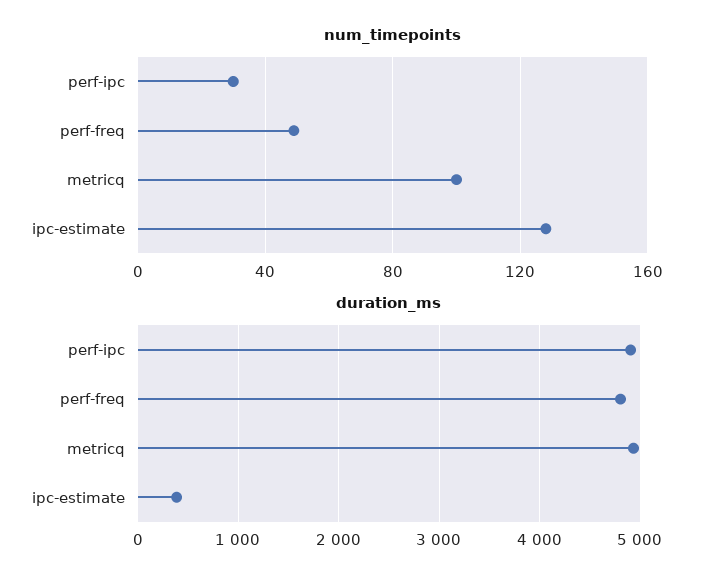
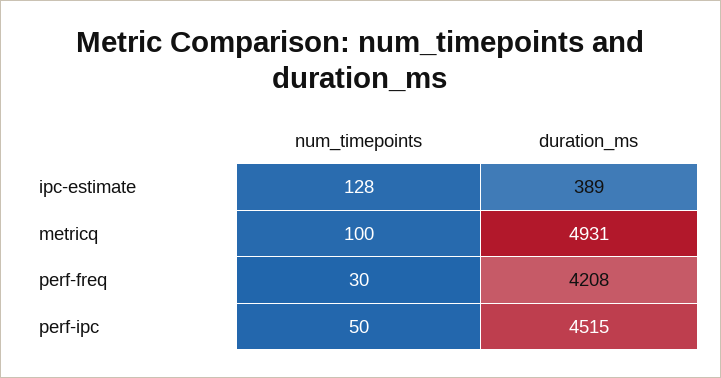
  {
    "num_timepoints": {
-     "perf-ipc": 30,
+     "perf-ipc": 50,
-     "perf-freq": 50,
+     "perf-freq": 30,
      "metricq": 100,
      "ipc-estimate": 128
    },
    "duration_ms": {
-     "perf-ipc": 4900,
+     "perf-ipc": 4515,
-     "perf-freq": 4800,
+     "perf-freq": 4208,
      "metricq": 4931,
      "ipc-estimate": 389
    }
  }

